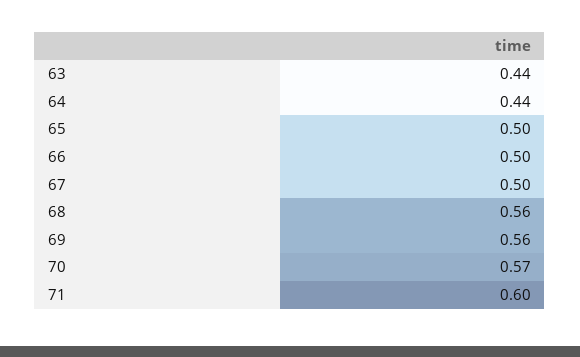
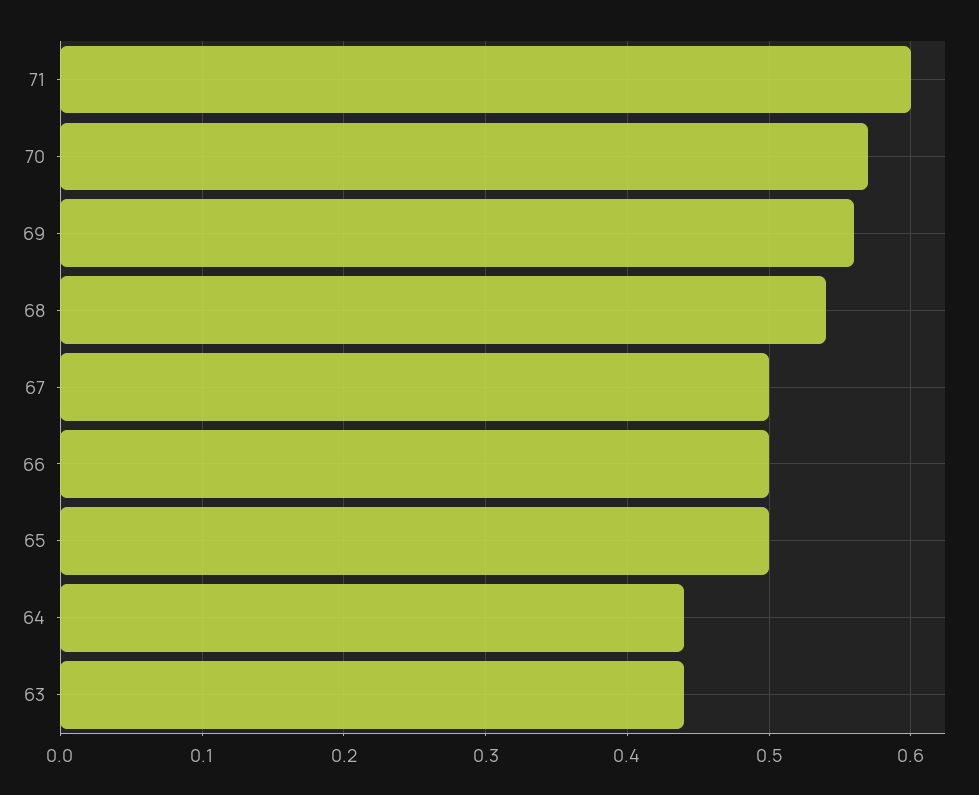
  {
    "63": 0.44,
    "64": 0.44,
    "65": 0.5,
    "66": 0.5,
    "67": 0.5,
-   "68": 0.56,
+   "68": 0.54,
    "69": 0.56,
    "70": 0.57,
    "71": 0.6
  }

